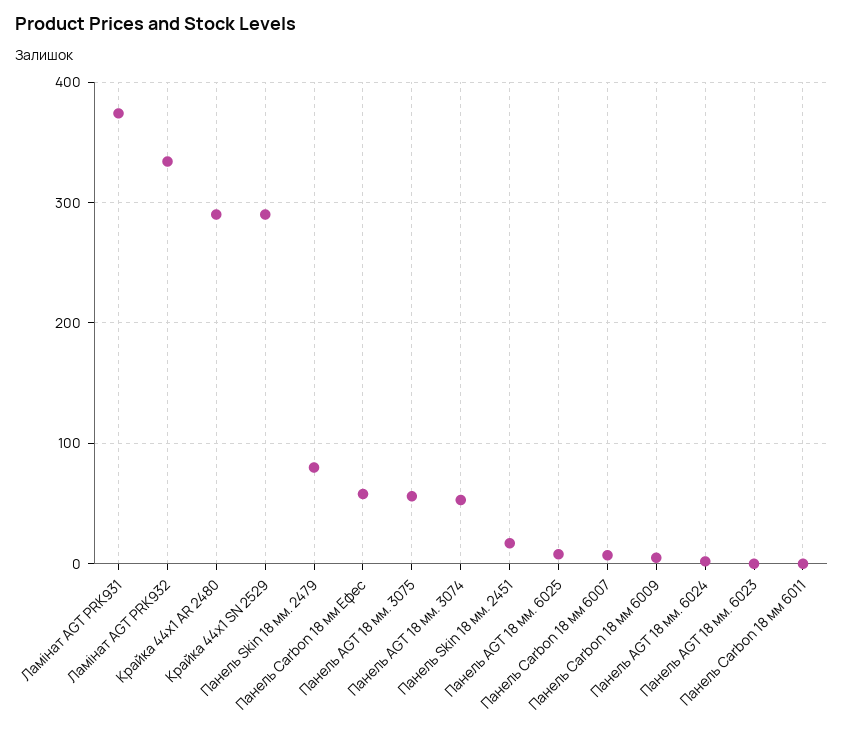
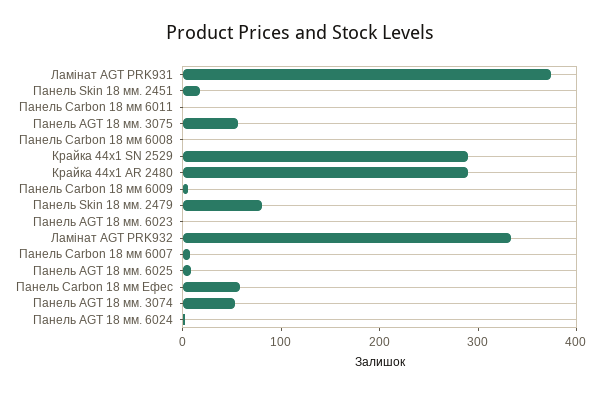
  {
    "Ламінат AGT PRK931": 370,
    "Ламінат AGT PRK932": 330,
    "Крайка 44x1 AR 2480": 290,
    "Крайка 44x1 SN 2529": 290,
    "Панель Skin 18 мм. 2479": 80,
    "Панель Carbon 18 мм Ефес": 60,
    "Панель AGT 18 мм. 3075": 60,
    "Панель AGT 18 мм. 3074": 50,
    "Панель Skin 18 мм. 2451": 20,
    "Панель AGT 18 мм. 6025": 10,
    "Панель Carbon 18 мм 6007": 10,
    "Панель Carbon 18 мм 6009": 10,
    "Панель AGT 18 мм. 6024": 0,
    "Панель AGT 18 мм. 6023": 0,
-   "Панель Carbon 18 мм 6011": 0
+   "Панель Carbon 18 мм 6011": 0,
+   "Панель Carbon 18 мм 6008": 0
  }

